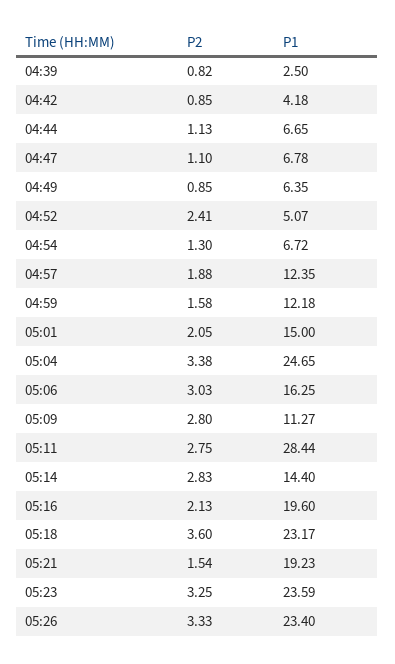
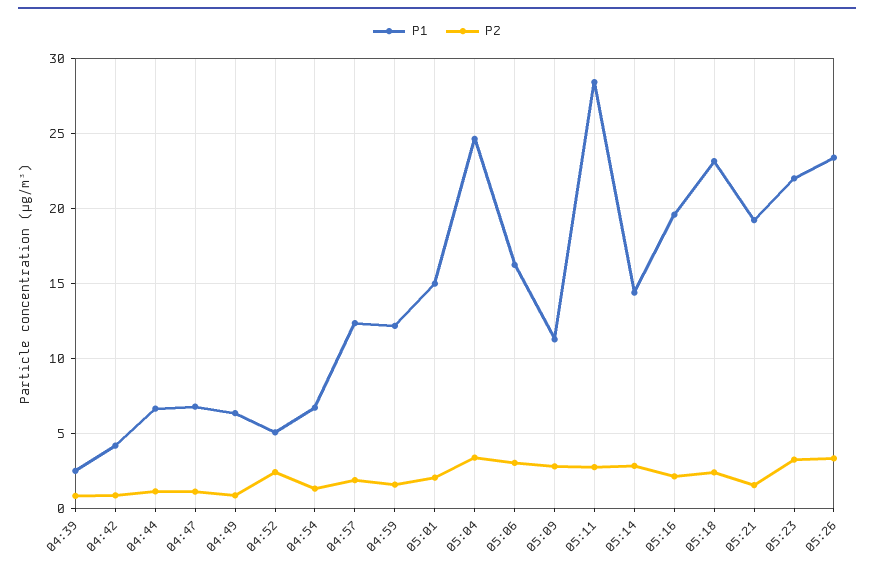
  {
    "P2": {
      "04:39": 0.82,
      "04:42": 0.85,
      "04:44": 1.13,
      "04:47": 1.1,
      "04:49": 0.85,
      "04:52": 2.41,
      "04:54": 1.3,
      "04:57": 1.88,
      "04:59": 1.58,
      "05:01": 2.05,
      "05:04": 3.38,
      "05:06": 3.03,
      "05:09": 2.8,
      "05:11": 2.75,
      "05:14": 2.83,
      "05:16": 2.13,
-     "05:18": 3.6,
+     "05:18": 2.5,
      "05:21": 1.54,
      "05:23": 3.25,
      "05:26": 3.33
    },
    "P1": {
      "04:39": 2.5,
      "04:42": 4.18,
      "04:44": 6.65,
      "04:47": 6.78,
      "04:49": 6.35,
      "04:52": 5.07,
      "04:54": 6.72,
      "04:57": 12.35,
      "04:59": 12.18,
      "05:01": 15,
      "05:04": 24.65,
      "05:06": 16.25,
      "05:09": 11.27,
      "05:11": 28.44,
      "05:14": 14.4,
      "05:16": 19.6,
      "05:18": 23.17,
      "05:21": 19.23,
-     "05:23": 23.59,
+     "05:23": 22,
      "05:26": 23.4
    }
  }

